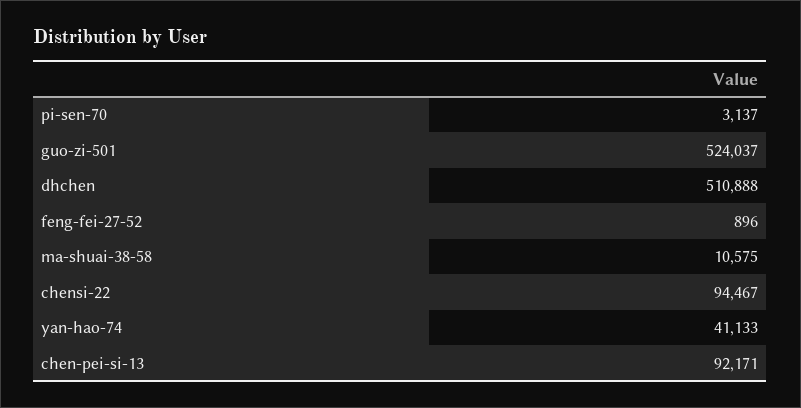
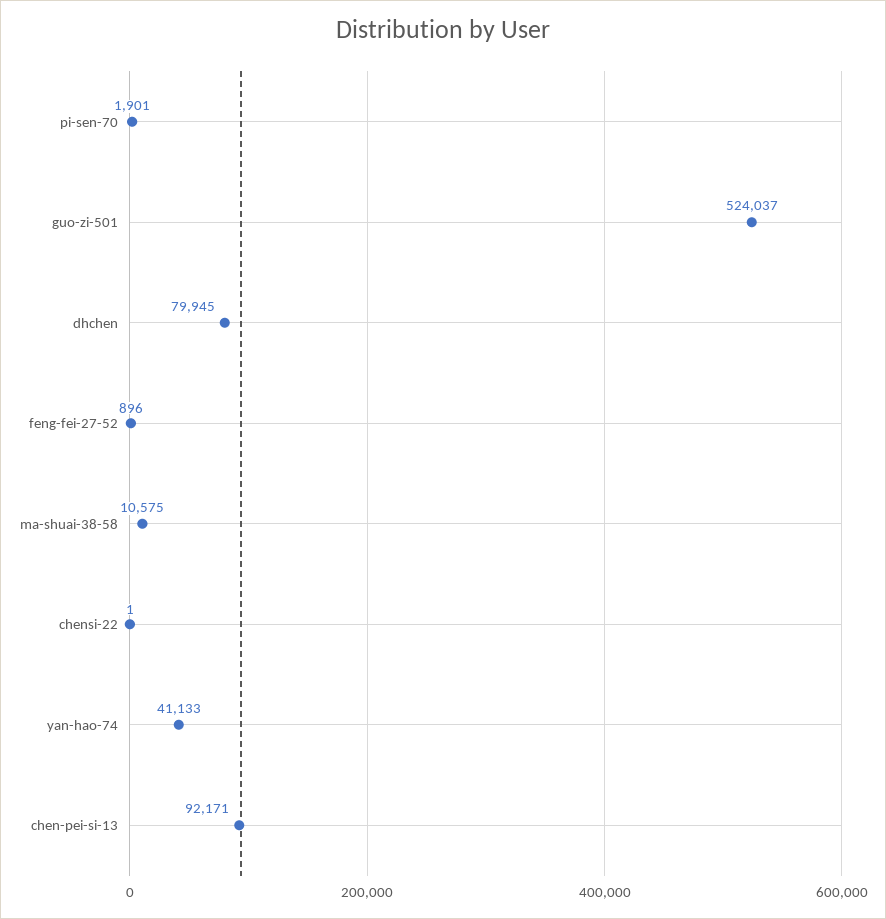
  {
-   "pi-sen-70": 3137,
+   "pi-sen-70": 1901,
    "guo-zi-501": 524037,
-   "dhchen": 510888,
+   "dhchen": 79945,
    "feng-fei-27-52": 896,
    "ma-shuai-38-58": 10575,
-   "chensi-22": 94467,
+   "chensi-22": 1,
    "yan-hao-74": 41133,
    "chen-pei-si-13": 92171
  }

